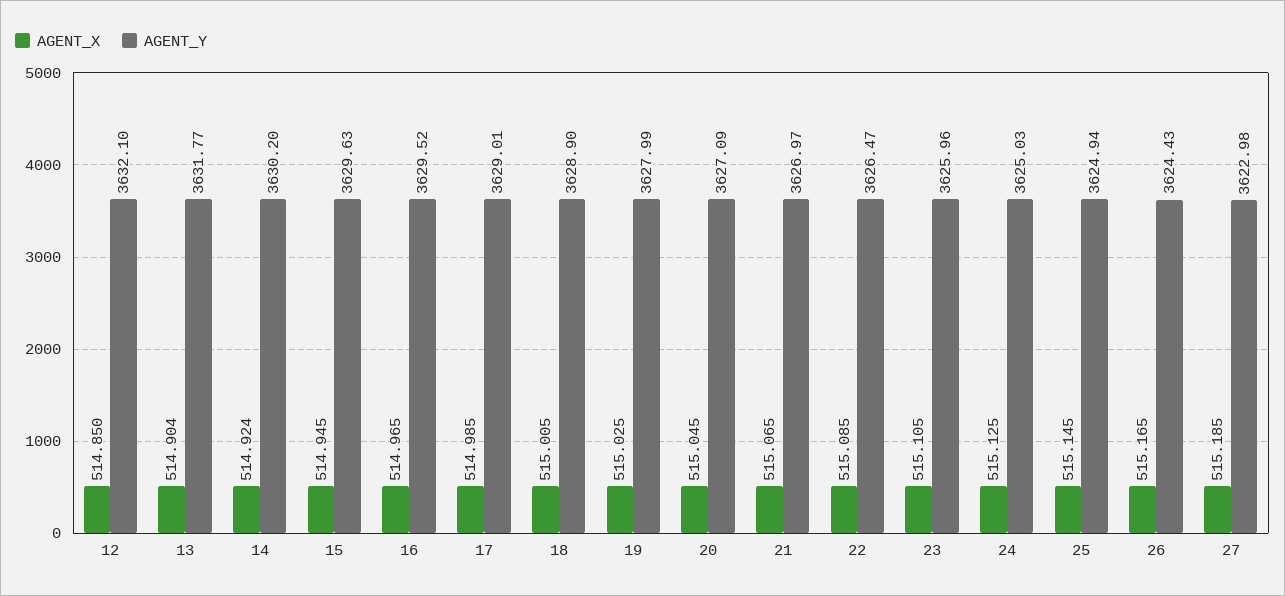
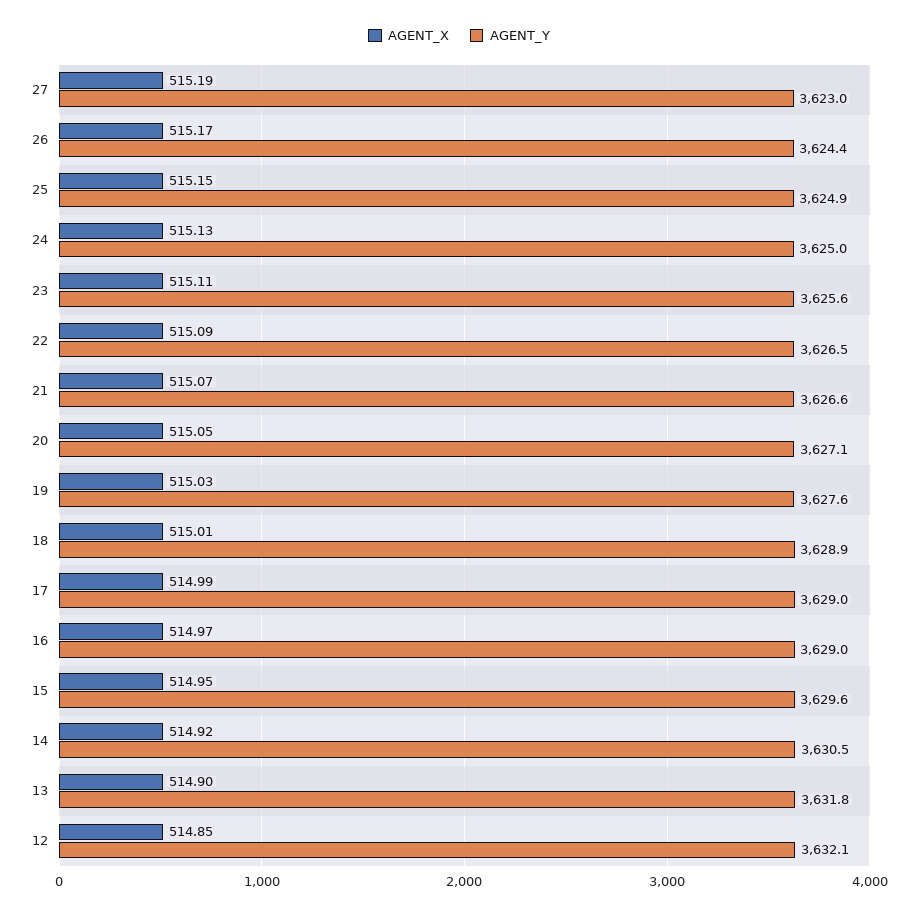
  {
    "AGENT_X": {
      "12": 514.85,
      "13": 514.904,
      "14": 514.924,
      "15": 514.945,
      "16": 514.965,
      "17": 514.985,
      "18": 515.005,
      "19": 515.025,
      "20": 515.045,
      "21": 515.065,
      "22": 515.085,
      "23": 515.105,
      "24": 515.125,
      "25": 515.145,
      "26": 515.165,
      "27": 515.185
    },
    "AGENT_Y": {
      "12": 3632.1,
      "13": 3631.77,
-     "14": 3630.2,
+     "14": 3630.5,
      "15": 3629.63,
-     "16": 3629.52,
+     "16": 3629,
      "17": 3629.01,
      "18": 3628.9,
-     "19": 3627.99,
+     "19": 3627.6,
      "20": 3627.09,
-     "21": 3626.97,
+     "21": 3626.6,
      "22": 3626.47,
-     "23": 3625.96,
+     "23": 3625.6,
      "24": 3625.03,
      "25": 3624.94,
      "26": 3624.43,
      "27": 3622.98
    }
  }

